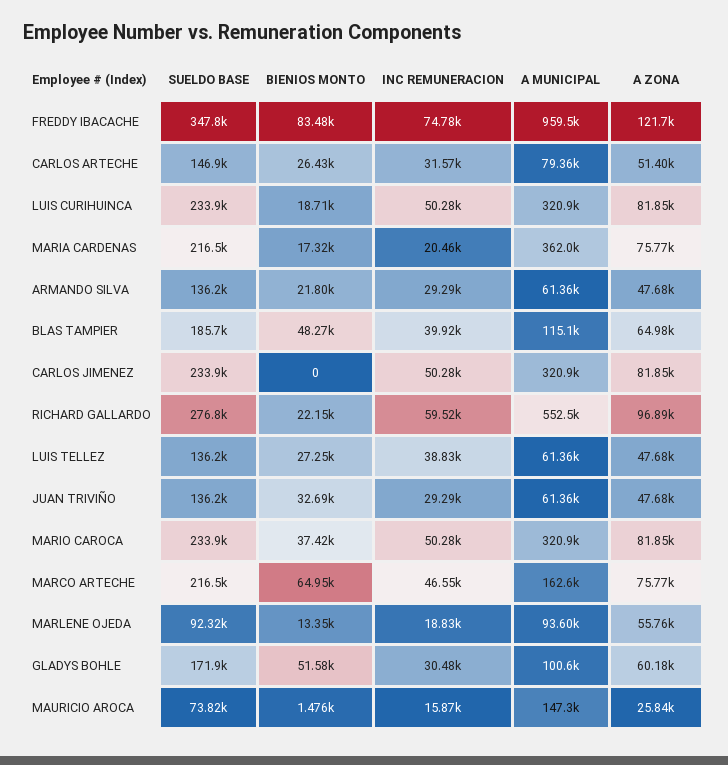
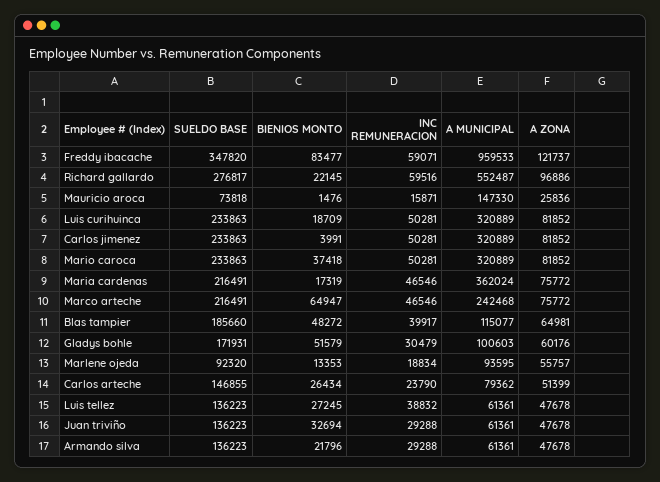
  {
    "SUELDO BASE": {
      "FREDDY IBACACHE": 347820,
      "CARLOS ARTECHE": 146855,
      "LUIS CURIHUINCA": 233863,
      "MARIA CARDENAS": 216491,
      "ARMANDO SILVA": 136223,
      "BLAS TAMPIER": 185660,
      "CARLOS JIMENEZ": 233863,
      "RICHARD GALLARDO": 276817,
      "LUIS TELLEZ": 136223,
      "JUAN TRIVIÑO": 136223,
      "MARIO CAROCA": 233863,
      "MARCO ARTECHE": 216491,
      "MARLENE OJEDA": 92320,
      "GLADYS BOHLE": 171931,
      "MAURICIO AROCA": 73818
    },
    "BIENIOS MONTO": {
      "FREDDY IBACACHE": 83477,
      "CARLOS ARTECHE": 26434,
      "LUIS CURIHUINCA": 18709,
      "MARIA CARDENAS": 17319,
      "ARMANDO SILVA": 21796,
      "BLAS TAMPIER": 48272,
-     "CARLOS JIMENEZ": 0,
+     "CARLOS JIMENEZ": 3991,
      "RICHARD GALLARDO": 22145,
      "LUIS TELLEZ": 27245,
      "JUAN TRIVIÑO": 32694,
      "MARIO CAROCA": 37418,
      "MARCO ARTECHE": 64947,
      "MARLENE OJEDA": 13353,
      "GLADYS BOHLE": 51579,
      "MAURICIO AROCA": 1476
    },
    "INC REMUNERACION": {
-     "FREDDY IBACACHE": 74780,
+     "FREDDY IBACACHE": 59071,
-     "CARLOS ARTECHE": 31570,
+     "CARLOS ARTECHE": 23790,
      "LUIS CURIHUINCA": 50281,
-     "MARIA CARDENAS": 20460,
+     "MARIA CARDENAS": 46546,
      "ARMANDO SILVA": 29288,
      "BLAS TAMPIER": 39917,
      "CARLOS JIMENEZ": 50281,
      "RICHARD GALLARDO": 59516,
      "LUIS TELLEZ": 38832,
      "JUAN TRIVIÑO": 29288,
      "MARIO CAROCA": 50281,
      "MARCO ARTECHE": 46546,
      "MARLENE OJEDA": 18834,
      "GLADYS BOHLE": 30479,
      "MAURICIO AROCA": 15871
    },
    "A MUNICIPAL": {
      "FREDDY IBACACHE": 959533,
      "CARLOS ARTECHE": 79362,
      "LUIS CURIHUINCA": 320889,
      "MARIA CARDENAS": 362024,
      "ARMANDO SILVA": 61361,
      "BLAS TAMPIER": 115077,
      "CARLOS JIMENEZ": 320889,
      "RICHARD GALLARDO": 552487,
      "LUIS TELLEZ": 61361,
      "JUAN TRIVIÑO": 61361,
      "MARIO CAROCA": 320889,
-     "MARCO ARTECHE": 162600,
+     "MARCO ARTECHE": 242468,
      "MARLENE OJEDA": 93595,
      "GLADYS BOHLE": 100603,
      "MAURICIO AROCA": 147330
    },
    "A ZONA": {
      "FREDDY IBACACHE": 121737,
      "CARLOS ARTECHE": 51399,
      "LUIS CURIHUINCA": 81852,
      "MARIA CARDENAS": 75772,
      "ARMANDO SILVA": 47678,
      "BLAS TAMPIER": 64981,
      "CARLOS JIMENEZ": 81852,
      "RICHARD GALLARDO": 96886,
      "LUIS TELLEZ": 47678,
      "JUAN TRIVIÑO": 47678,
      "MARIO CAROCA": 81852,
      "MARCO ARTECHE": 75772,
      "MARLENE OJEDA": 55757,
      "GLADYS BOHLE": 60176,
      "MAURICIO AROCA": 25836
    }
  }

